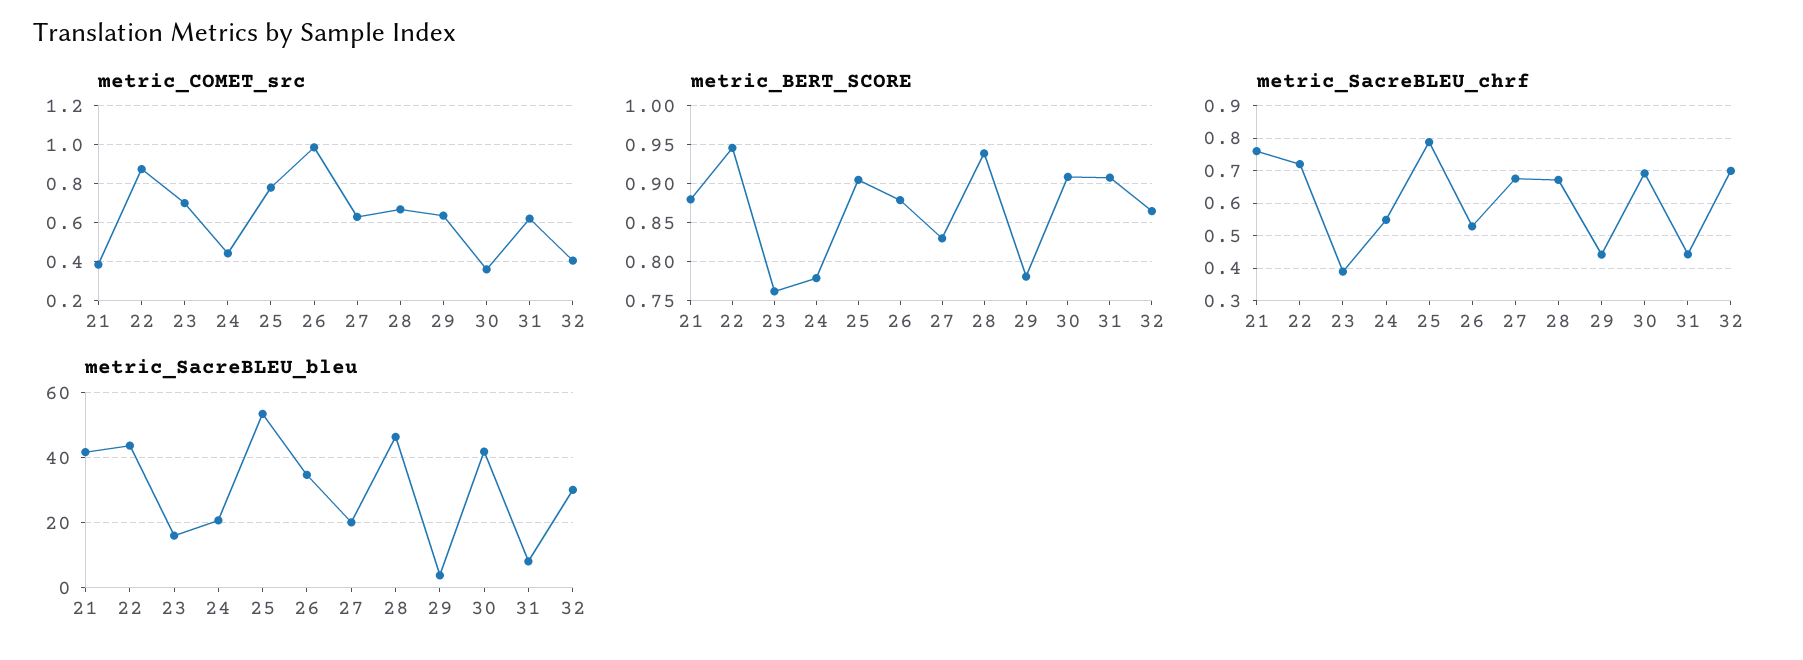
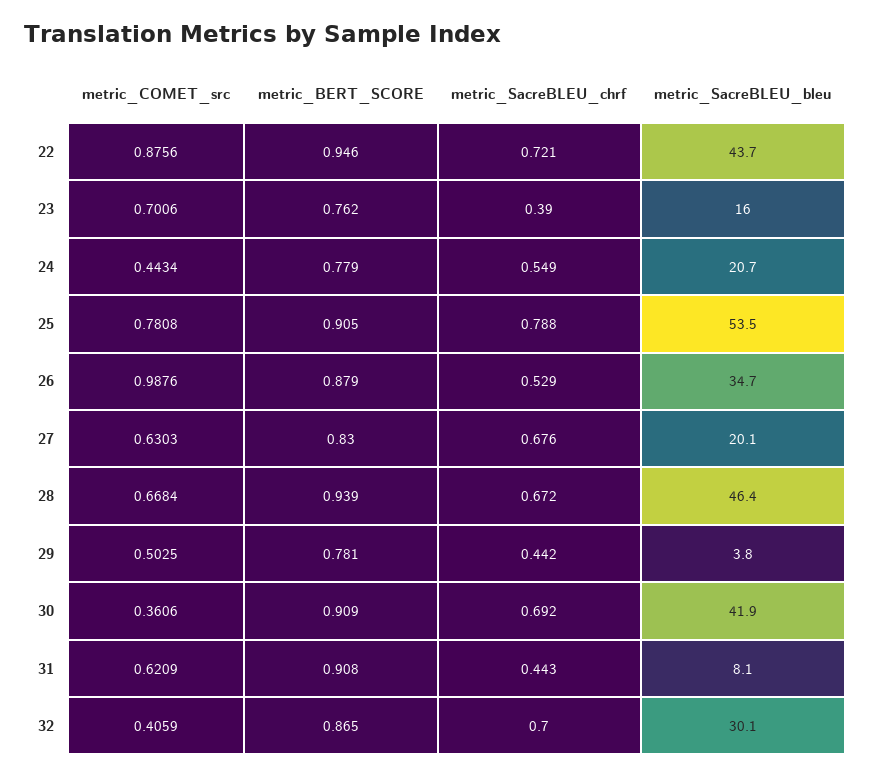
  {
    "metric_COMET_src": {
-     "21": 0.4,
      "22": 0.8756,
      "23": 0.7006,
      "24": 0.4434,
      "25": 0.7808,
      "26": 0.9876,
      "27": 0.6303,
      "28": 0.6684,
-     "29": 0.65,
+     "29": 0.5025,
      "30": 0.3606,
      "31": 0.6209,
      "32": 0.4059
    },
    "metric_BERT_SCORE": {
-     "21": 0.88,
      "22": 0.946,
      "23": 0.762,
      "24": 0.779,
      "25": 0.905,
      "26": 0.879,
      "27": 0.83,
      "28": 0.939,
      "29": 0.781,
      "30": 0.909,
      "31": 0.908,
      "32": 0.865
    },
    "metric_SacreBLEU_chrf": {
-     "21": 0.76,
      "22": 0.721,
      "23": 0.39,
      "24": 0.549,
      "25": 0.788,
      "26": 0.529,
      "27": 0.676,
      "28": 0.672,
      "29": 0.442,
      "30": 0.692,
      "31": 0.443,
      "32": 0.7
    },
    "metric_SacreBLEU_bleu": {
-     "21": 42,
      "22": 43.7,
      "23": 16,
      "24": 20.7,
      "25": 53.5,
      "26": 34.7,
      "27": 20.1,
      "28": 46.4,
      "29": 3.8,
      "30": 41.9,
      "31": 8.1,
      "32": 30.1
    }
  }

